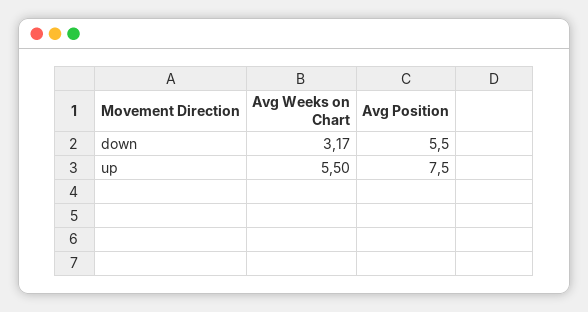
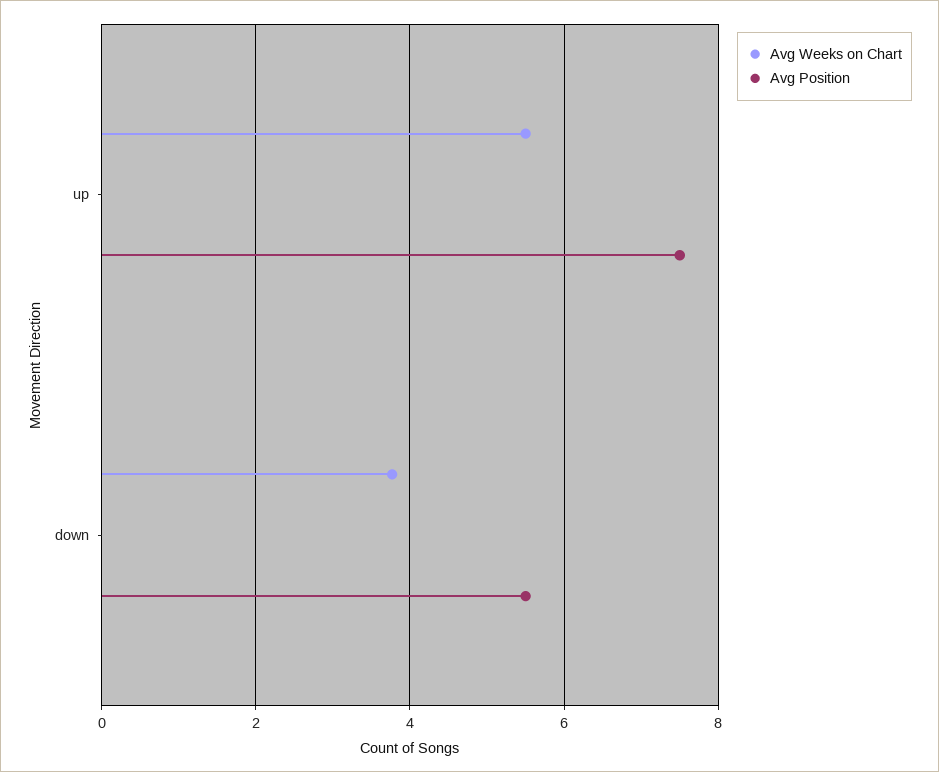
  {
    "Avg Weeks on Chart": {
-     "down": 3.17,
+     "down": 3.8,
      "up": 5.5
    },
    "Avg Position": {
      "down": 5.5,
      "up": 7.5
    }
  }

